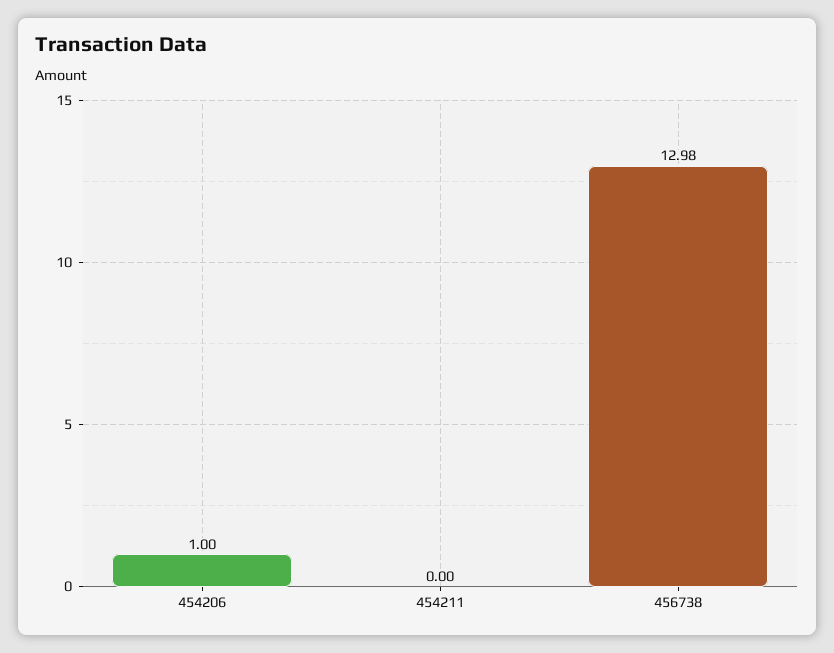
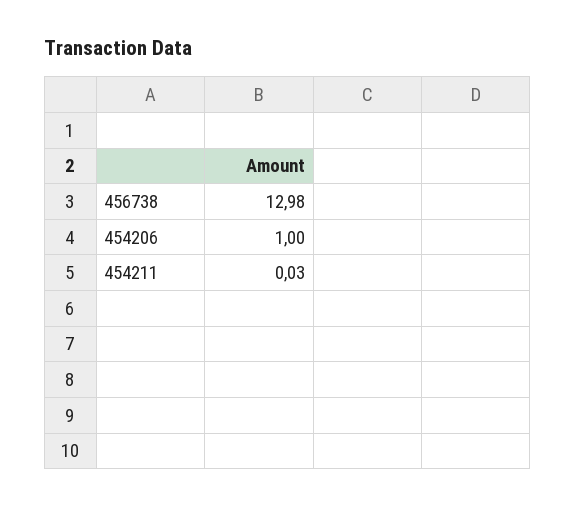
  {
    "454206": 1,
-   "454211": 0,
+   "454211": 0.03,
    "456738": 12.98
  }

